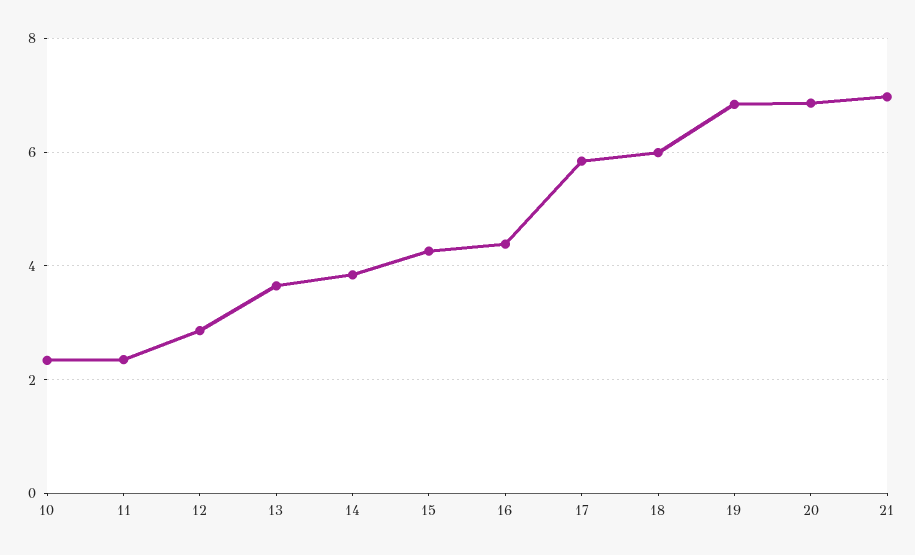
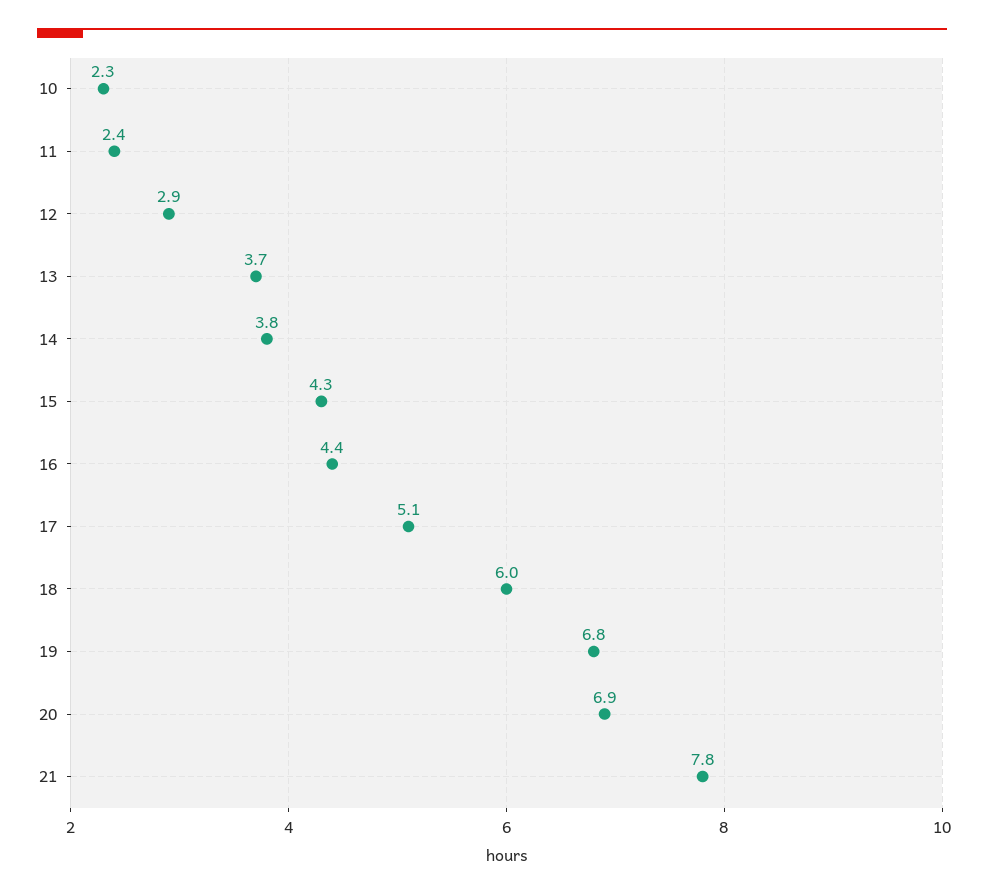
  {
    "10": 2.3,
    "11": 2.4,
    "12": 2.9,
    "13": 3.7,
    "14": 3.8,
    "15": 4.3,
    "16": 4.4,
-   "17": 5.8,
+   "17": 5.1,
    "18": 6,
    "19": 6.8,
    "20": 6.9,
-   "21": 7
+   "21": 7.8
  }

